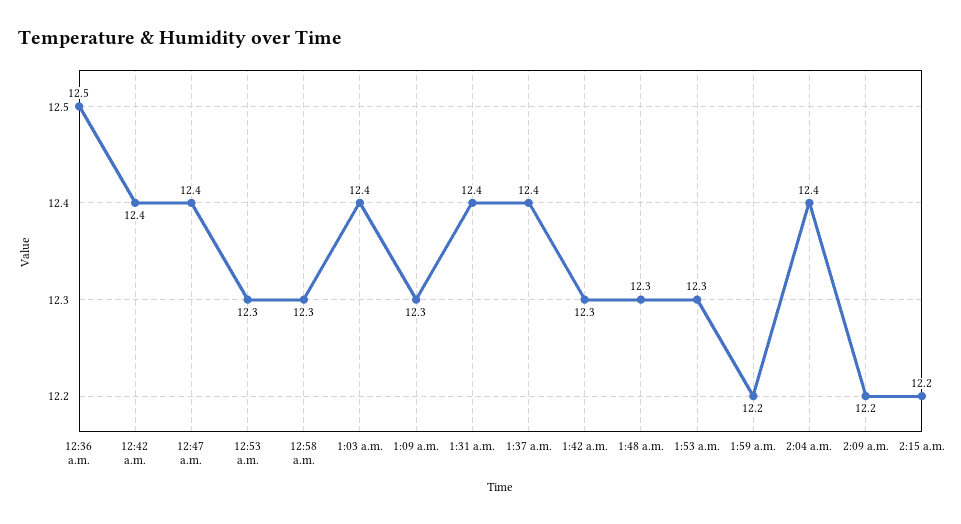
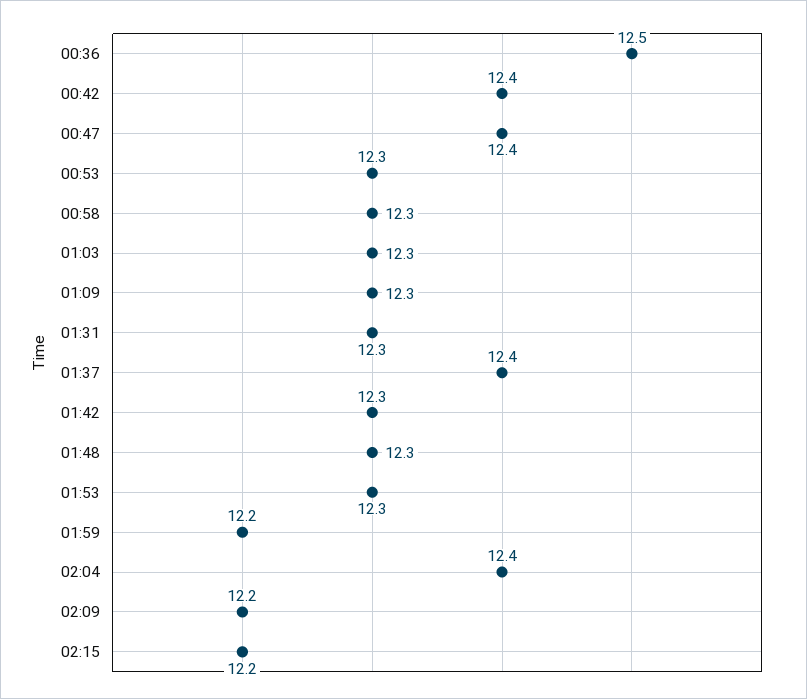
  {
    "12:36 a.m.": 12.5,
    "12:42 a.m.": 12.4,
    "12:47 a.m.": 12.4,
    "12:53 a.m.": 12.3,
    "12:58 a.m.": 12.3,
-   "1:03 a.m.": 12.4,
+   "1:03 a.m.": 12.3,
    "1:09 a.m.": 12.3,
-   "1:31 a.m.": 12.4,
+   "1:31 a.m.": 12.3,
    "1:37 a.m.": 12.4,
    "1:42 a.m.": 12.3,
    "1:48 a.m.": 12.3,
    "1:53 a.m.": 12.3,
    "1:59 a.m.": 12.2,
    "2:04 a.m.": 12.4,
    "2:09 a.m.": 12.2,
    "2:15 a.m.": 12.2
  }

